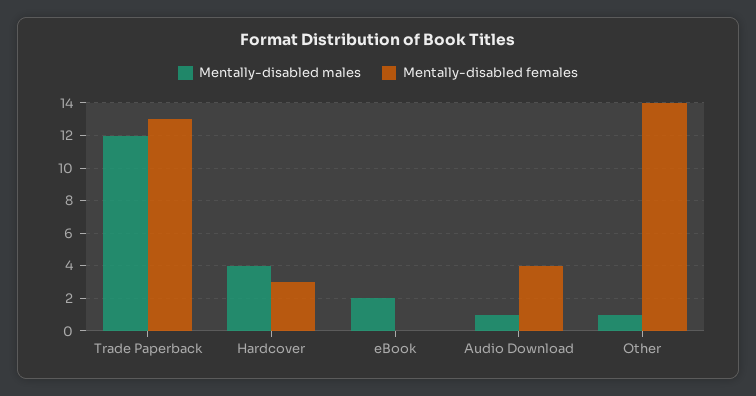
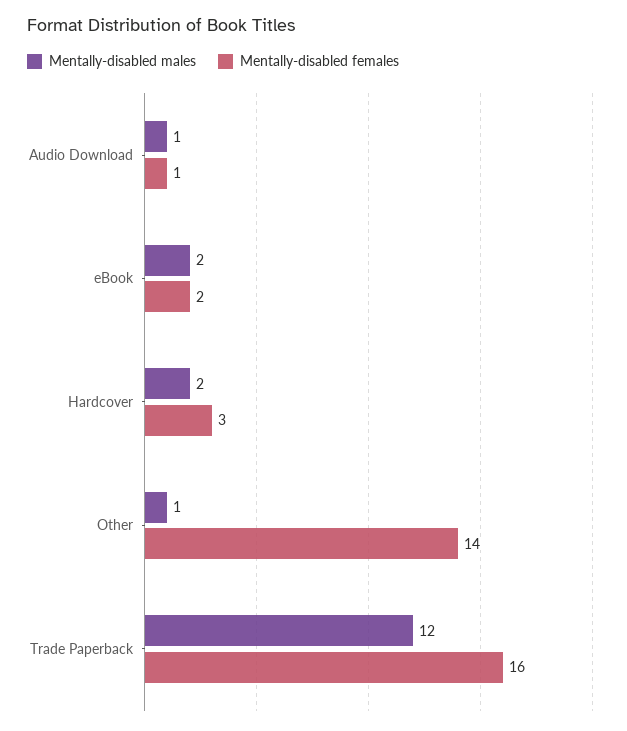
  {
    "Mentally-disabled males": {
      "Trade Paperback": 12,
-     "Hardcover": 4,
+     "Hardcover": 2,
      "eBook": 2,
      "Audio Download": 1,
      "Other": 1
    },
    "Mentally-disabled females": {
-     "Trade Paperback": 13,
+     "Trade Paperback": 16,
      "Hardcover": 3,
-     "eBook": 0,
+     "eBook": 2,
-     "Audio Download": 4,
+     "Audio Download": 1,
      "Other": 14
    }
  }

